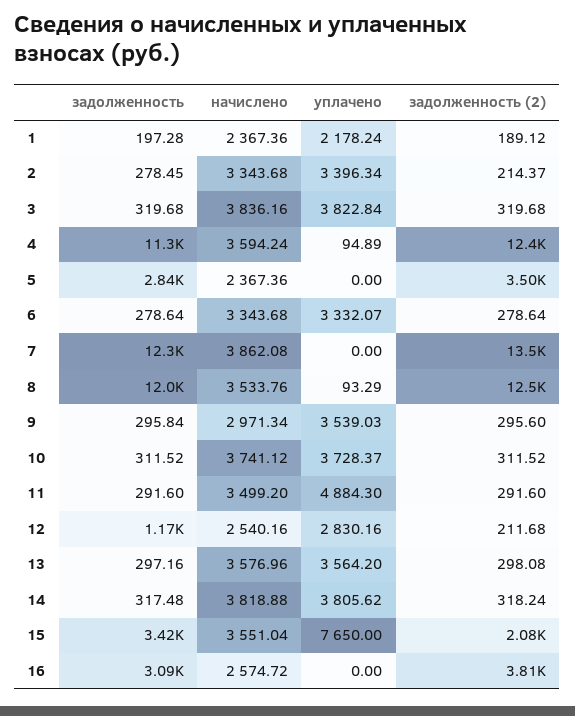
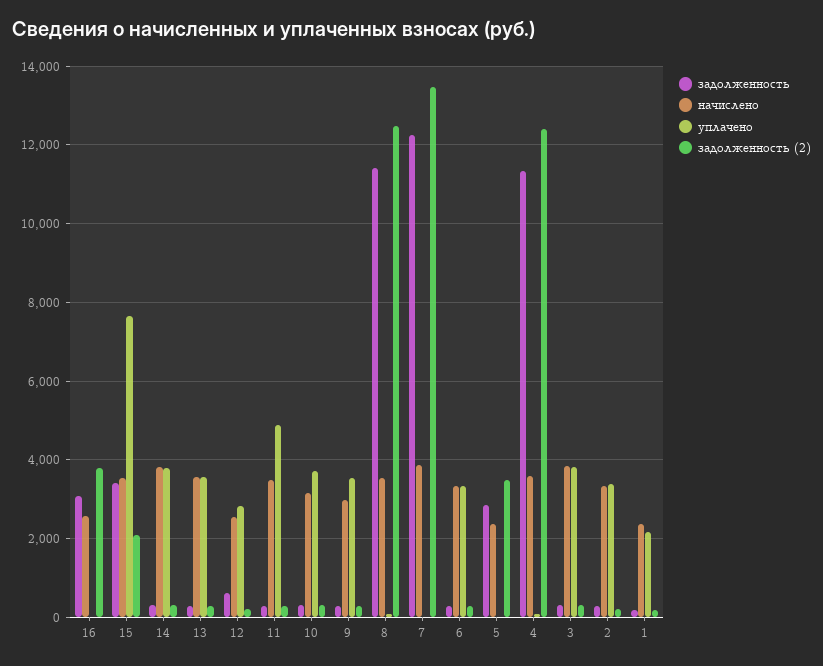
  {
    "задолженность": {
      "1": 197.28,
      "2": 278.45,
      "3": 319.68,
      "4": 11300,
      "5": 2840,
      "6": 278.64,
      "7": 12300,
-     "8": 12000,
+     "8": 11400,
      "9": 295.84,
      "10": 311.52,
      "11": 291.6,
-     "12": 1170,
+     "12": 600,
      "13": 297.16,
      "14": 317.48,
      "15": 3420,
      "16": 3090
    },
    "начислено": {
      "1": 2367.36,
      "2": 3343.68,
      "3": 3836.16,
      "4": 3594.24,
      "5": 2367.36,
      "6": 3343.68,
      "7": 3862.08,
      "8": 3533.76,
      "9": 2971.34,
-     "10": 3741.12,
+     "10": 3200,
      "11": 3499.2,
      "12": 2540.16,
      "13": 3576.96,
      "14": 3818.88,
      "15": 3551.04,
      "16": 2574.72
    },
    "уплачено": {
      "1": 2178.24,
      "2": 3396.34,
      "3": 3822.84,
      "4": 94.89,
      "5": 0,
      "6": 3332.07,
      "7": 0,
      "8": 93.29,
      "9": 3539.03,
      "10": 3728.37,
      "11": 4884.3,
      "12": 2830.16,
      "13": 3564.2,
      "14": 3805.62,
      "15": 7650,
      "16": 0
    },
    "задолженность (2)": {
      "1": 189.12,
      "2": 214.37,
      "3": 319.68,
      "4": 12400,
      "5": 3500,
      "6": 278.64,
      "7": 13500,
      "8": 12500,
      "9": 295.6,
      "10": 311.52,
      "11": 291.6,
      "12": 211.68,
      "13": 298.08,
      "14": 318.24,
      "15": 2080,
      "16": 3810
    }
  }

